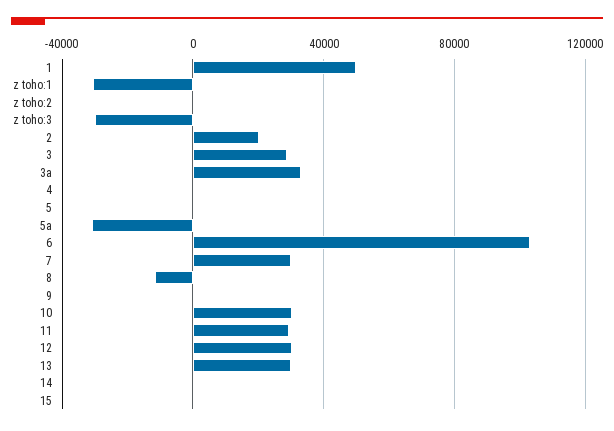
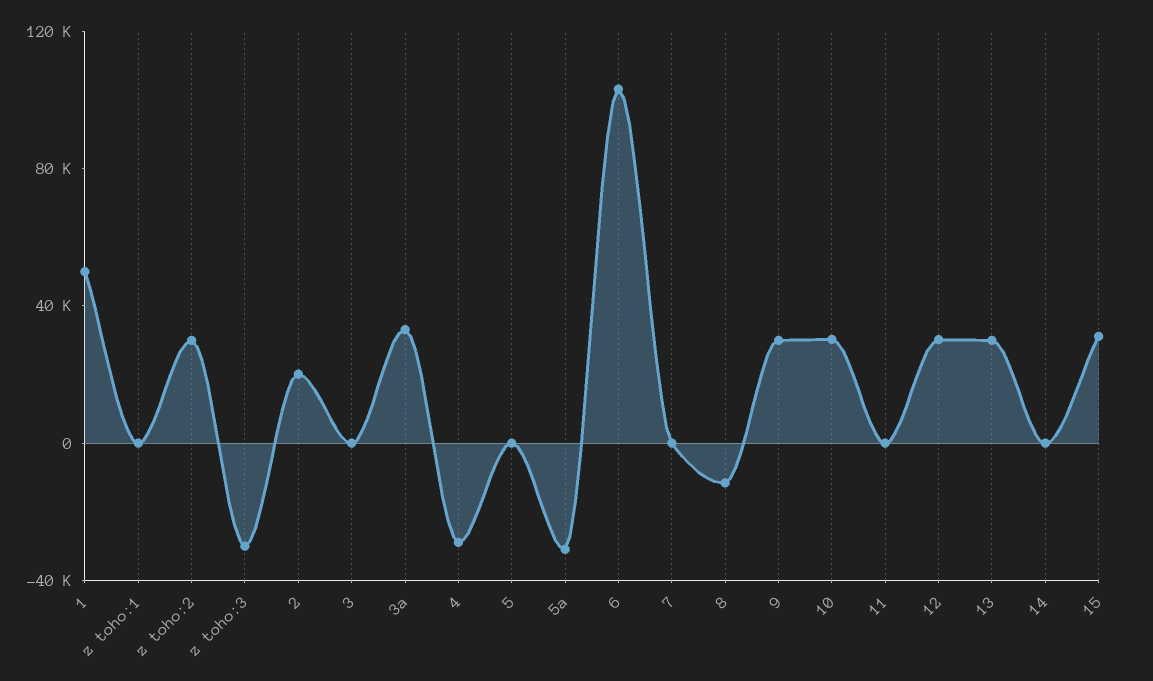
  {
    "1": 50000,
-   "z toho:1": -30000,
+   "z toho:1": 0,
-   "z toho:2": 0,
+   "z toho:2": 30000,
    "z toho:3": -30000,
    "2": 20000,
-   "3": 30000,
+   "3": 0,
    "3a": 35000,
-   "4": 0,
+   "4": -30000,
    "5": 0,
    "5a": -30000,
    "6": 105000,
-   "7": 30000,
+   "7": 0,
    "8": -10000,
-   "9": 0,
+   "9": 30000,
    "10": 30000,
-   "11": 30000,
+   "11": 0,
    "12": 30000,
    "13": 30000,
    "14": 0,
-   "15": 0
+   "15": 30000
  }

